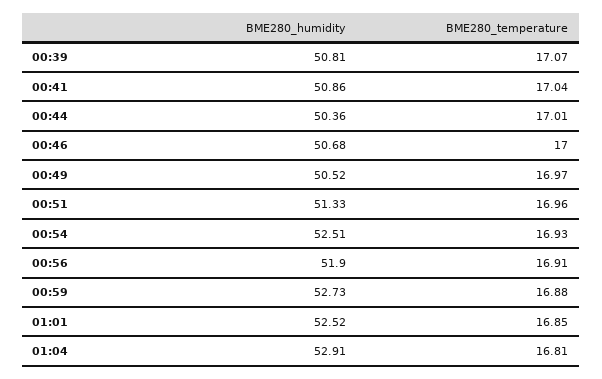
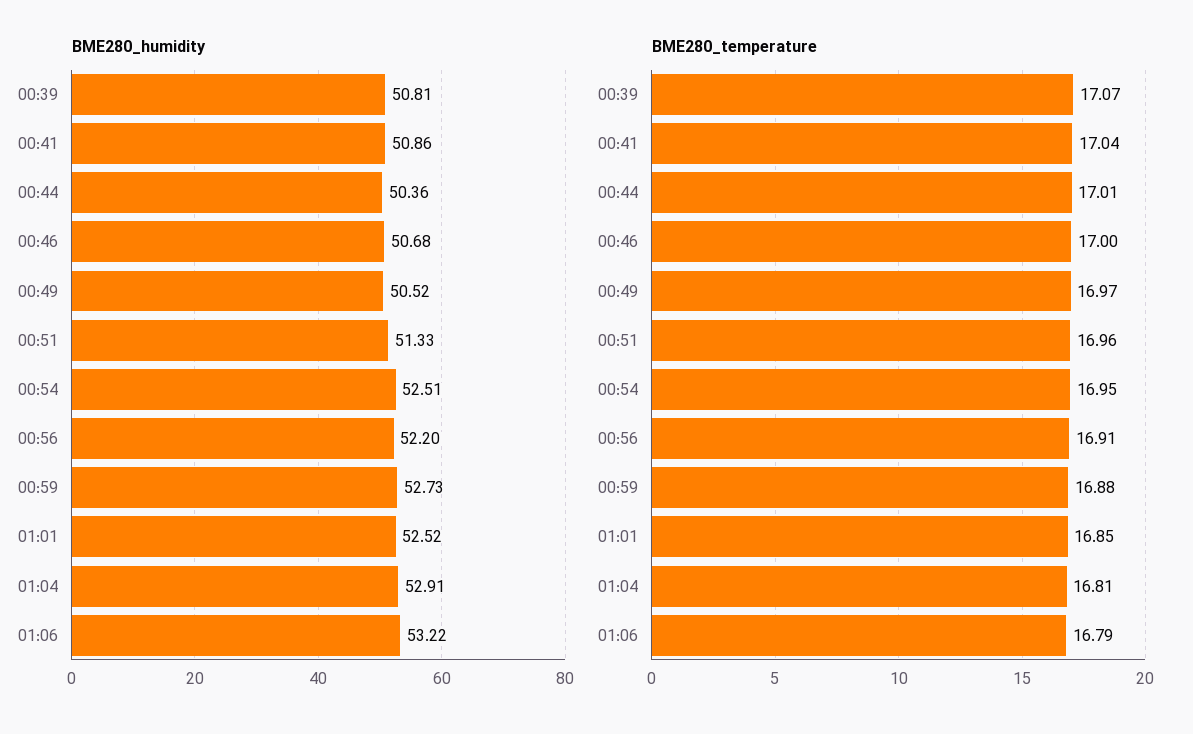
  {
    "BME280_humidity": {
      "00:39": 50.81,
      "00:41": 50.86,
      "00:44": 50.36,
      "00:46": 50.68,
      "00:49": 50.52,
      "00:51": 51.33,
      "00:54": 52.51,
-     "00:56": 51.9,
+     "00:56": 52.2,
      "00:59": 52.73,
      "01:01": 52.52,
-     "01:04": 52.91
+     "01:04": 52.91,
+     "01:06": 53.22
    },
    "BME280_temperature": {
      "00:39": 17.07,
      "00:41": 17.04,
      "00:44": 17.01,
      "00:46": 17,
      "00:49": 16.97,
      "00:51": 16.96,
-     "00:54": 16.93,
+     "00:54": 16.95,
      "00:56": 16.91,
      "00:59": 16.88,
      "01:01": 16.85,
-     "01:04": 16.81
+     "01:04": 16.81,
+     "01:06": 16.79
    }
  }

